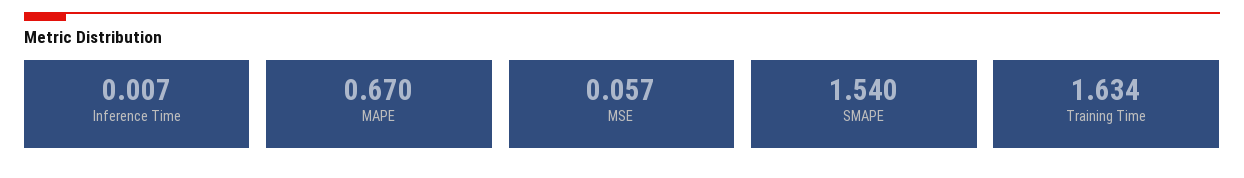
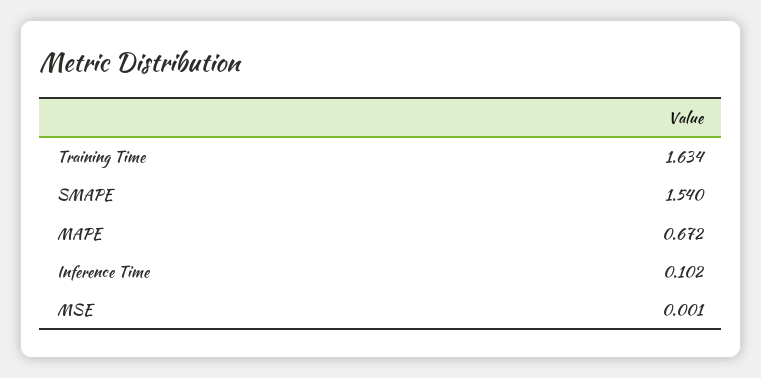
  {
-   "Inference Time": 0.007,
+   "Inference Time": 0.102,
-   "MAPE": 0.67,
+   "MAPE": 0.672,
-   "MSE": 0.057,
+   "MSE": 0.001,
    "SMAPE": 1.54,
    "Training Time": 1.634
  }

